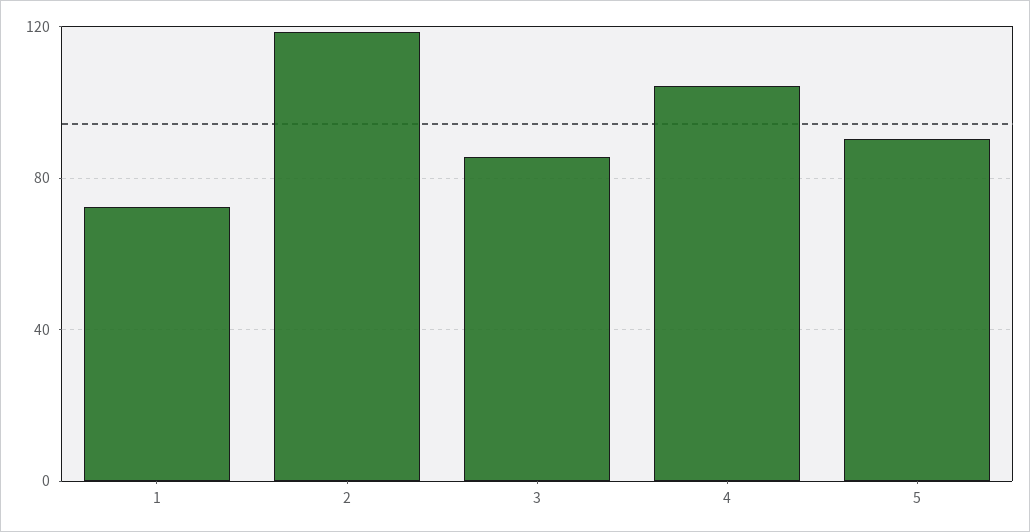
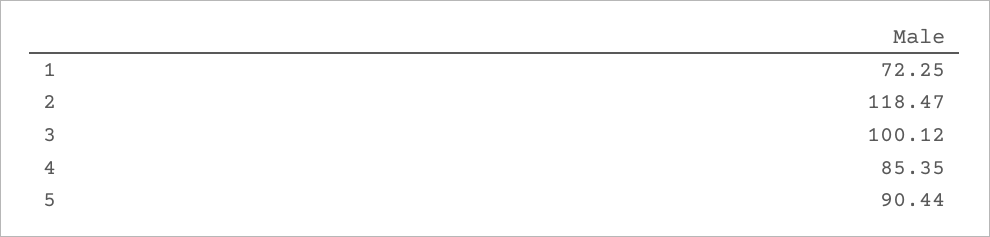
  {
    "1": 72.25,
    "2": 118.47,
-   "3": 85,
+   "3": 100.12,
-   "4": 105,
+   "4": 85.35,
    "5": 90.44
  }

